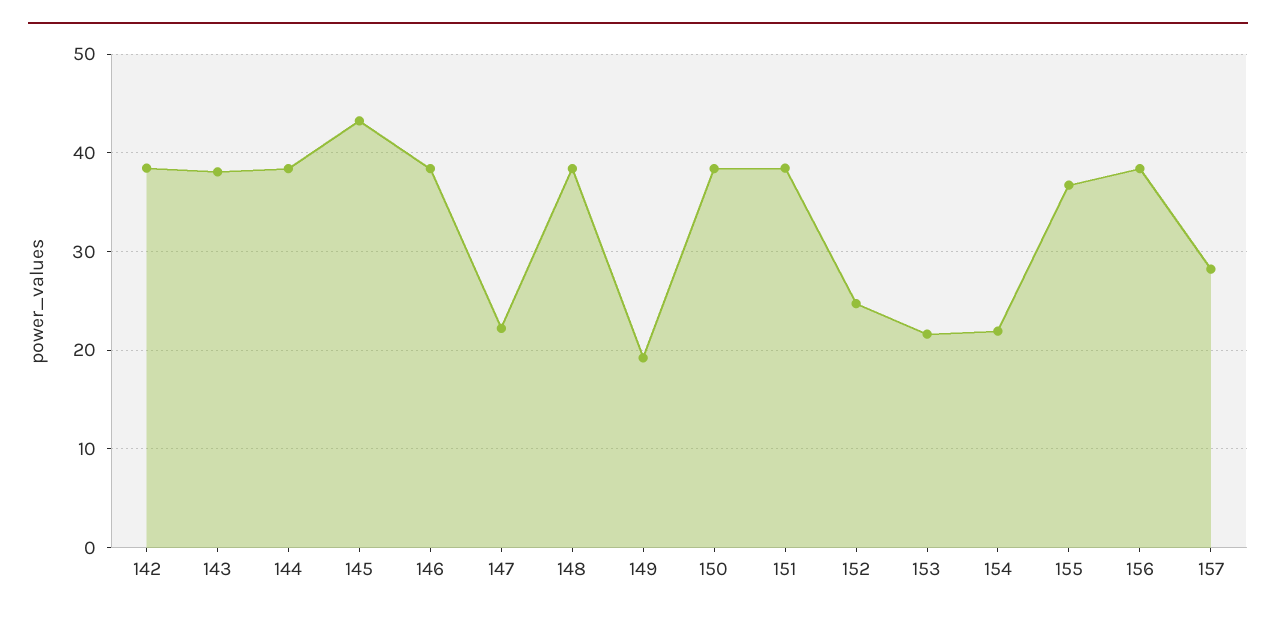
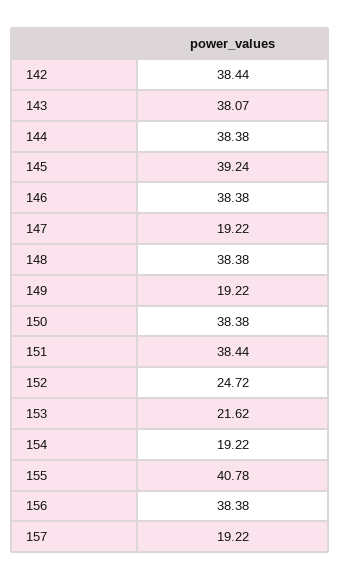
  {
    "142": 38.44,
    "143": 38.07,
    "144": 38.38,
-   "145": 43,
+   "145": 39.24,
    "146": 38.38,
-   "147": 22,
+   "147": 19.22,
    "148": 38.38,
    "149": 19.22,
    "150": 38.38,
    "151": 38.44,
    "152": 24.72,
    "153": 21.62,
-   "154": 22,
+   "154": 19.22,
-   "155": 37,
+   "155": 40.78,
    "156": 38.38,
-   "157": 28
+   "157": 19.22
  }

